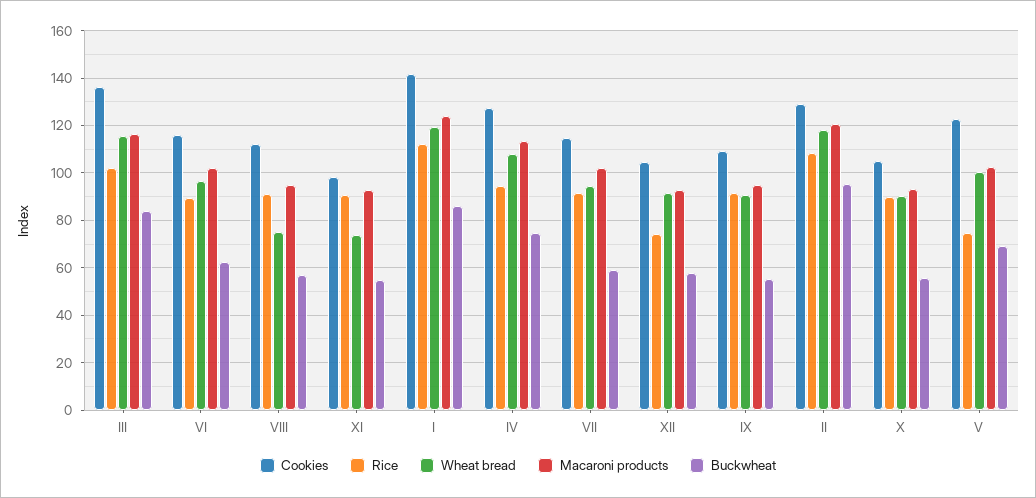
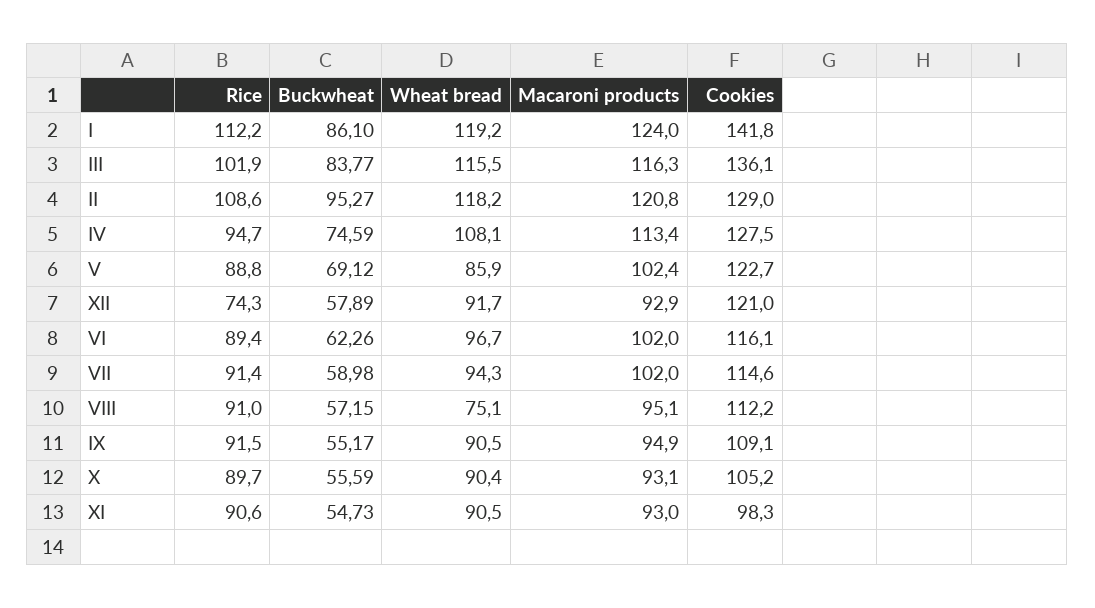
  {
    "Cookies": {
      "III": 136.1,
      "VI": 116.1,
      "VIII": 112.2,
      "XI": 98.3,
      "I": 141.8,
      "IV": 127.5,
      "VII": 114.6,
-     "XII": 105,
+     "XII": 121,
      "IX": 109.1,
      "II": 129,
      "X": 105.2,
      "V": 122.7
    },
    "Rice": {
      "III": 101.9,
      "VI": 89.4,
      "VIII": 91,
      "XI": 90.6,
      "I": 112.2,
      "IV": 94.7,
      "VII": 91.4,
      "XII": 74.3,
      "IX": 91.5,
      "II": 108.6,
      "X": 89.7,
-     "V": 75
+     "V": 88.8
    },
    "Wheat bread": {
      "III": 115.5,
      "VI": 96.7,
      "VIII": 75.1,
-     "XI": 75,
+     "XI": 90.5,
      "I": 119.2,
      "IV": 108.1,
      "VII": 94.3,
      "XII": 91.7,
      "IX": 90.5,
      "II": 118.2,
      "X": 90.4,
-     "V": 100
+     "V": 85.9
    },
    "Macaroni products": {
      "III": 116.3,
      "VI": 102,
      "VIII": 95.1,
      "XI": 93,
      "I": 124,
      "IV": 113.4,
      "VII": 102,
      "XII": 92.9,
      "IX": 94.9,
      "II": 120.8,
      "X": 93.1,
      "V": 102.4
    },
    "Buckwheat": {
      "III": 83.77,
      "VI": 62.26,
      "VIII": 57.15,
      "XI": 54.73,
      "I": 86.1,
      "IV": 74.59,
      "VII": 58.98,
      "XII": 57.89,
      "IX": 55.17,
      "II": 95.27,
      "X": 55.59,
      "V": 69.12
    }
  }

